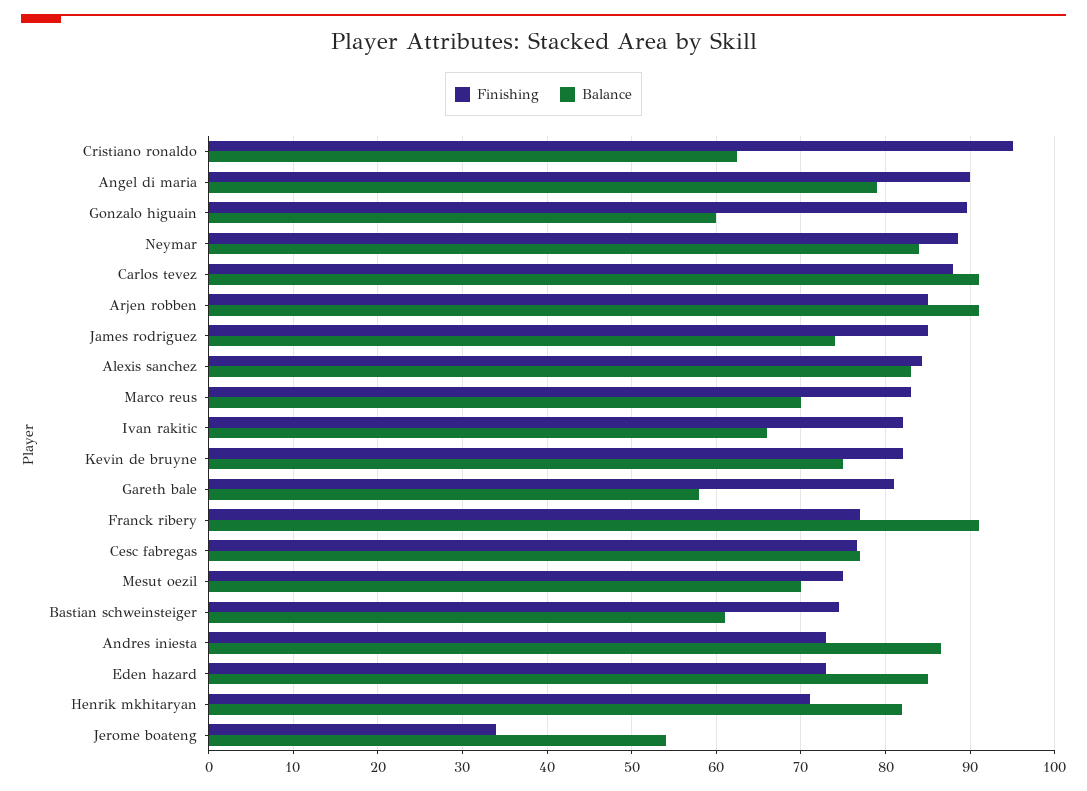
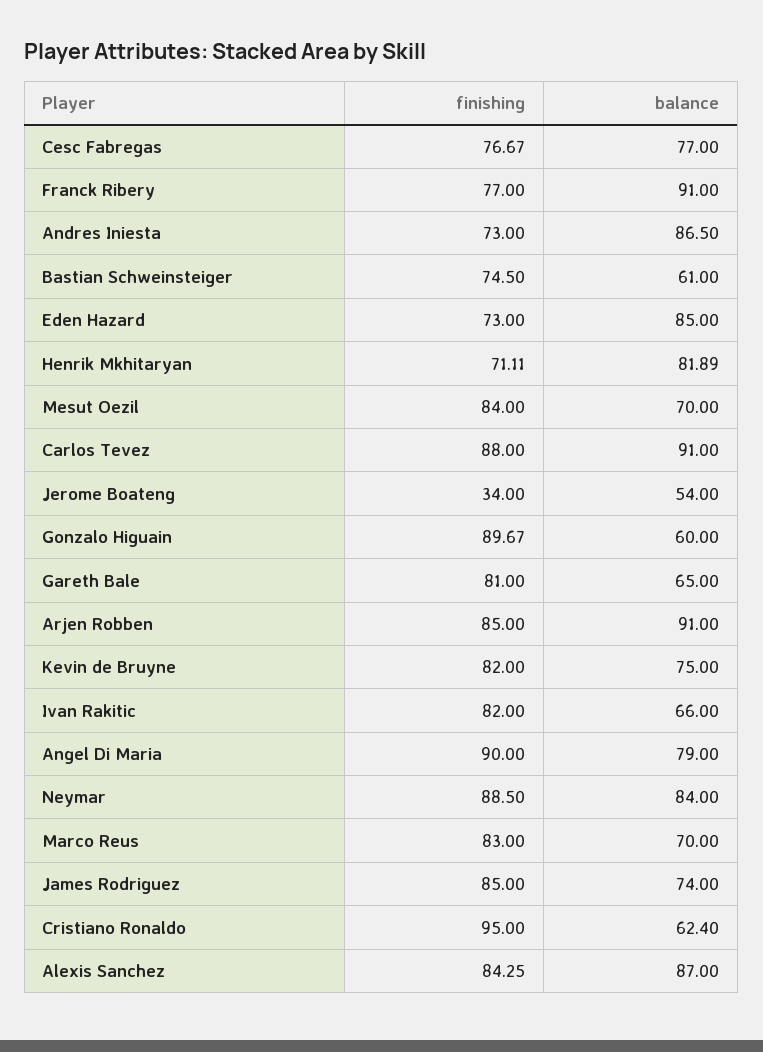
  {
    "Finishing": {
      "Cristiano ronaldo": 95,
      "Angel di maria": 90,
      "Gonzalo higuain": 89.67,
      "Neymar": 88.5,
      "Carlos tevez": 88,
      "Arjen robben": 85,
      "James rodriguez": 85,
      "Alexis sanchez": 84.25,
      "Marco reus": 83,
      "Ivan rakitic": 82,
      "Kevin de bruyne": 82,
      "Gareth bale": 81,
      "Franck ribery": 77,
      "Cesc fabregas": 76.67,
-     "Mesut oezil": 75,
+     "Mesut oezil": 84,
      "Bastian schweinsteiger": 74.5,
      "Andres iniesta": 73,
      "Eden hazard": 73,
      "Henrik mkhitaryan": 71.11,
      "Jerome boateng": 34
    },
    "Balance": {
      "Cristiano ronaldo": 62.4,
      "Angel di maria": 79,
      "Gonzalo higuain": 60,
      "Neymar": 84,
      "Carlos tevez": 91,
      "Arjen robben": 91,
      "James rodriguez": 74,
-     "Alexis sanchez": 83,
+     "Alexis sanchez": 87,
      "Marco reus": 70,
      "Ivan rakitic": 66,
      "Kevin de bruyne": 75,
-     "Gareth bale": 58,
+     "Gareth bale": 65,
      "Franck ribery": 91,
      "Cesc fabregas": 77,
      "Mesut oezil": 70,
      "Bastian schweinsteiger": 61,
      "Andres iniesta": 86.5,
      "Eden hazard": 85,
      "Henrik mkhitaryan": 81.89,
      "Jerome boateng": 54
    }
  }

